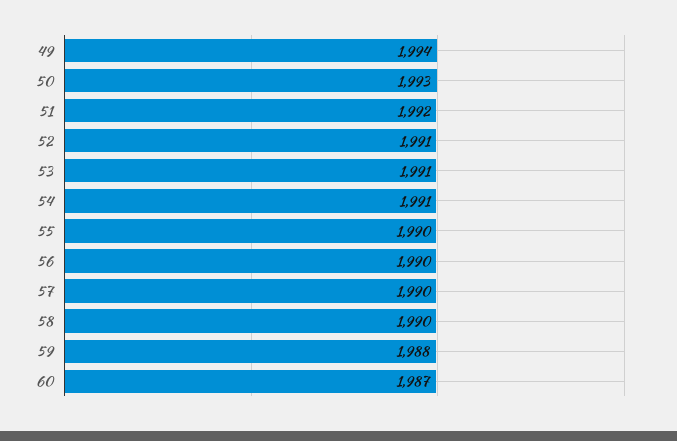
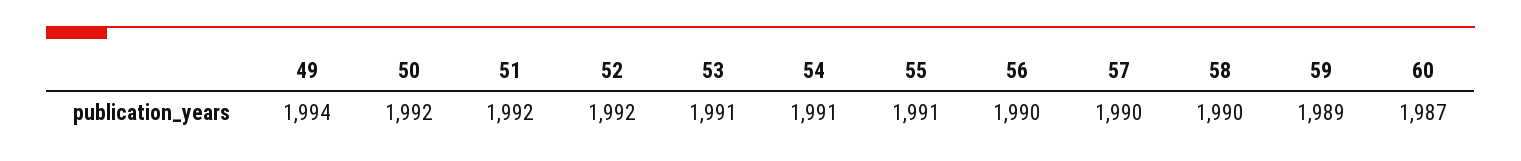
  {
    "49": 1994,
-   "50": 1993,
+   "50": 1992,
    "51": 1992,
-   "52": 1991,
+   "52": 1992,
    "53": 1991,
    "54": 1991,
-   "55": 1990,
+   "55": 1991,
    "56": 1990,
    "57": 1990,
    "58": 1990,
-   "59": 1988,
+   "59": 1989,
    "60": 1987
  }

